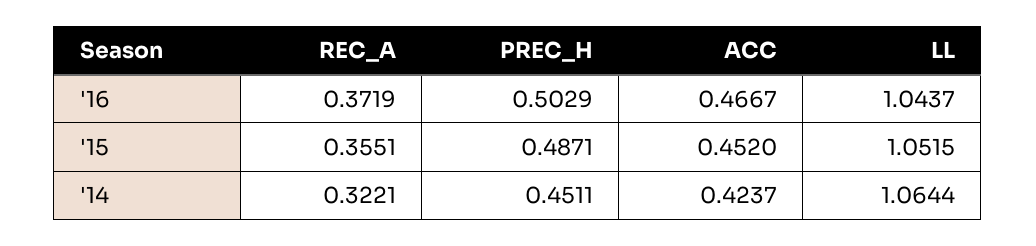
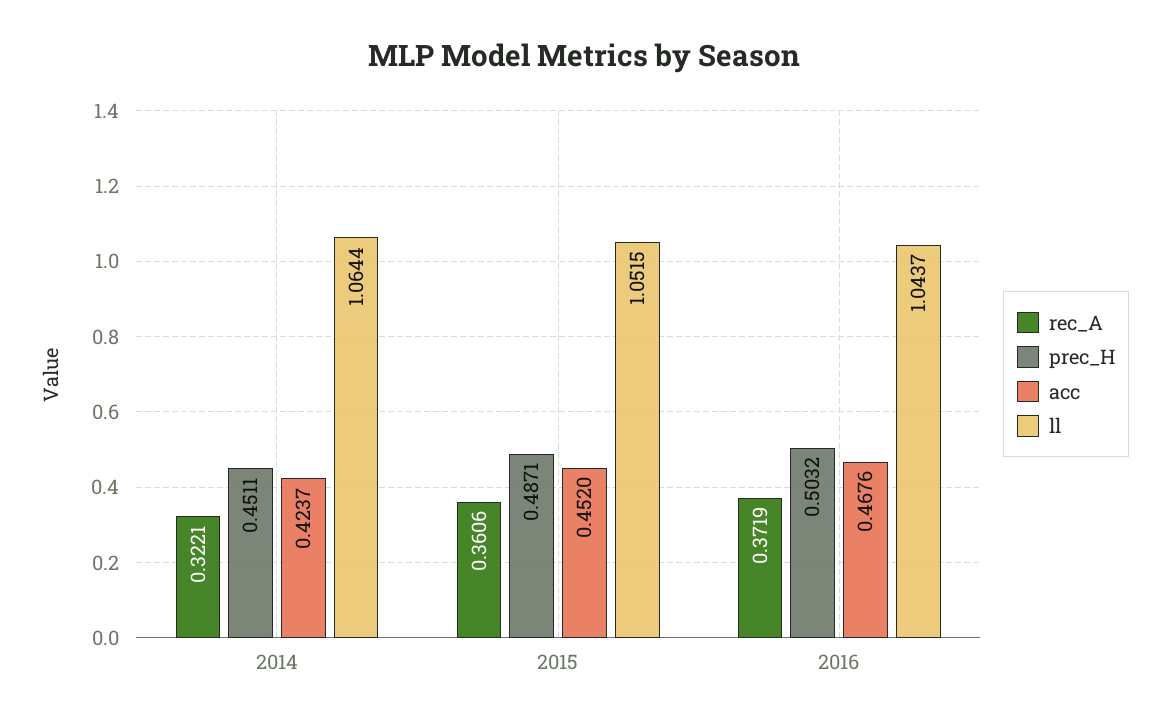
  {
    "REC_A": {
      "'16": 0.3719,
-     "'15": 0.3551,
+     "'15": 0.3606,
      "'14": 0.3221
    },
    "PREC_H": {
-     "'16": 0.5029,
+     "'16": 0.5032,
      "'15": 0.4871,
      "'14": 0.4511
    },
    "ACC": {
-     "'16": 0.4667,
+     "'16": 0.4676,
      "'15": 0.452,
      "'14": 0.4237
    },
    "LL": {
      "'16": 1.0437,
      "'15": 1.0515,
      "'14": 1.0644
    }
  }

